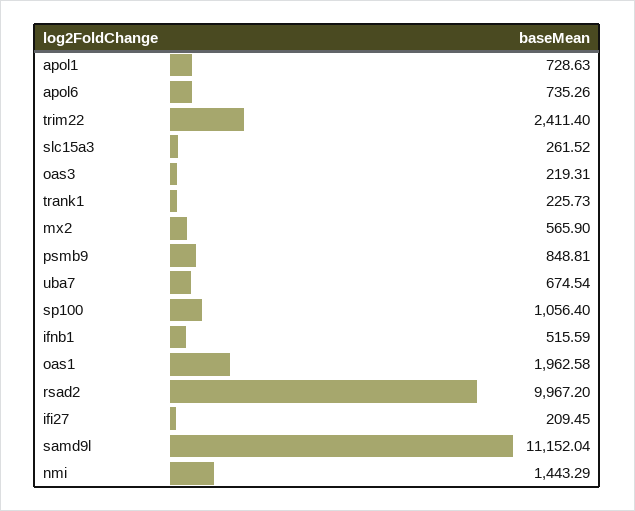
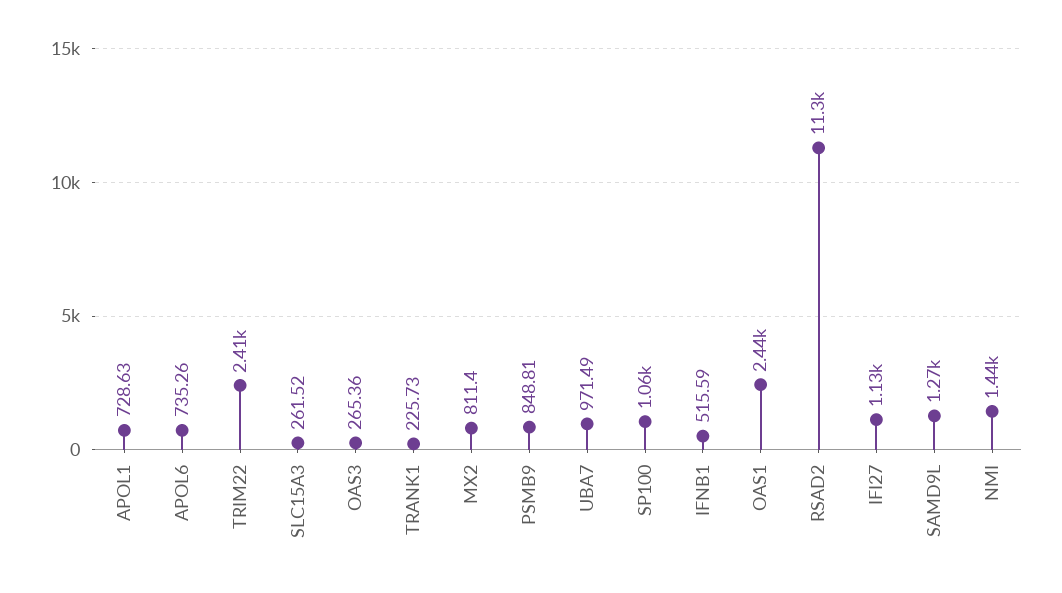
  {
    "apol1": 728.63,
    "apol6": 735.26,
    "trim22": 2411.4,
    "slc15a3": 261.52,
-   "oas3": 219.31,
+   "oas3": 265.36,
    "trank1": 225.73,
-   "mx2": 565.9,
+   "mx2": 811.4,
    "psmb9": 848.81,
-   "uba7": 674.54,
+   "uba7": 971.49,
    "sp100": 1056.4,
    "ifnb1": 515.59,
-   "oas1": 1962.58,
+   "oas1": 2440,
-   "rsad2": 9967.2,
+   "rsad2": 11300,
-   "ifi27": 209.45,
+   "ifi27": 1130,
-   "samd9l": 11152.04,
+   "samd9l": 1270,
    "nmi": 1443.29
  }

